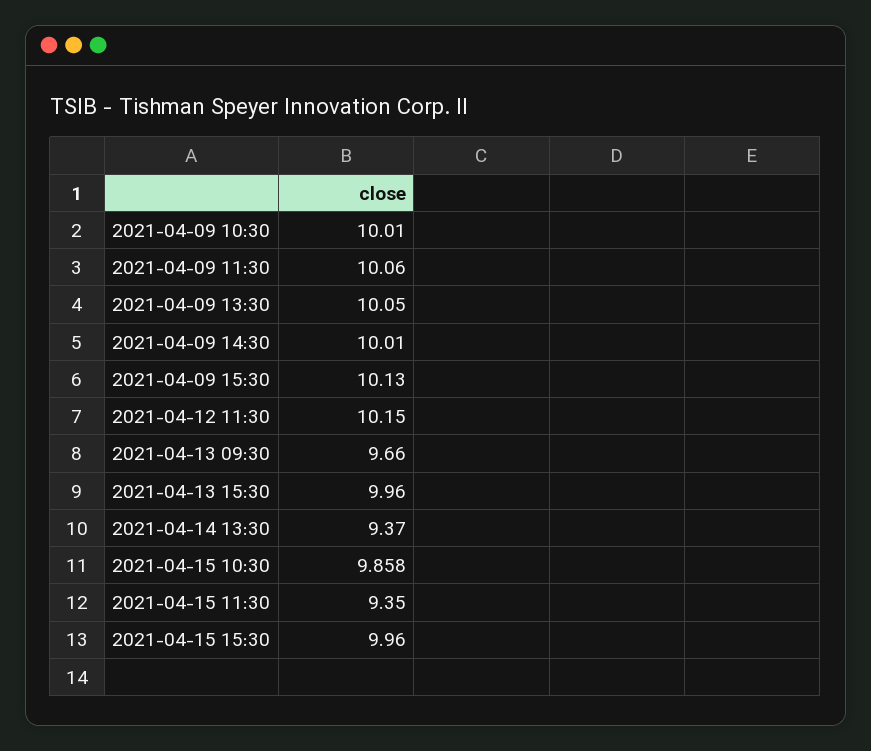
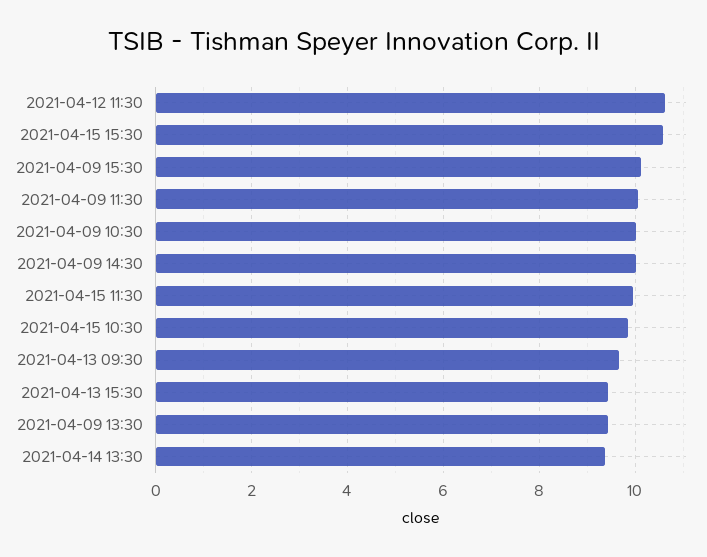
  {
    "2021-04-09 10:30": 10.01,
    "2021-04-09 11:30": 10.06,
-   "2021-04-09 13:30": 10.05,
+   "2021-04-09 13:30": 9.4,
    "2021-04-09 14:30": 10.01,
    "2021-04-09 15:30": 10.13,
-   "2021-04-12 11:30": 10.15,
+   "2021-04-12 11:30": 10.6,
    "2021-04-13 09:30": 9.66,
-   "2021-04-13 15:30": 9.96,
+   "2021-04-13 15:30": 9.4,
    "2021-04-14 13:30": 9.37,
    "2021-04-15 10:30": 9.858,
-   "2021-04-15 11:30": 9.35,
+   "2021-04-15 11:30": 10,
-   "2021-04-15 15:30": 9.96
+   "2021-04-15 15:30": 10.6
  }

